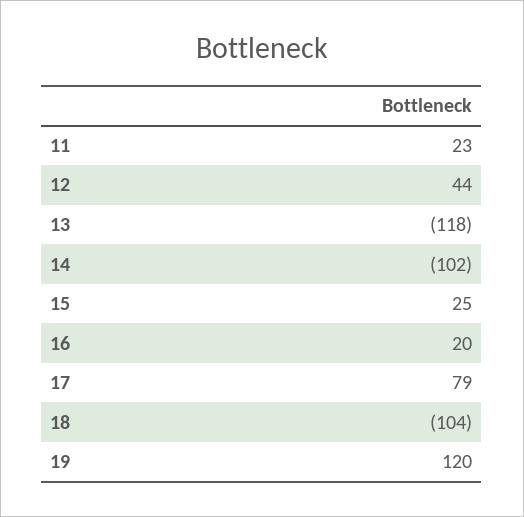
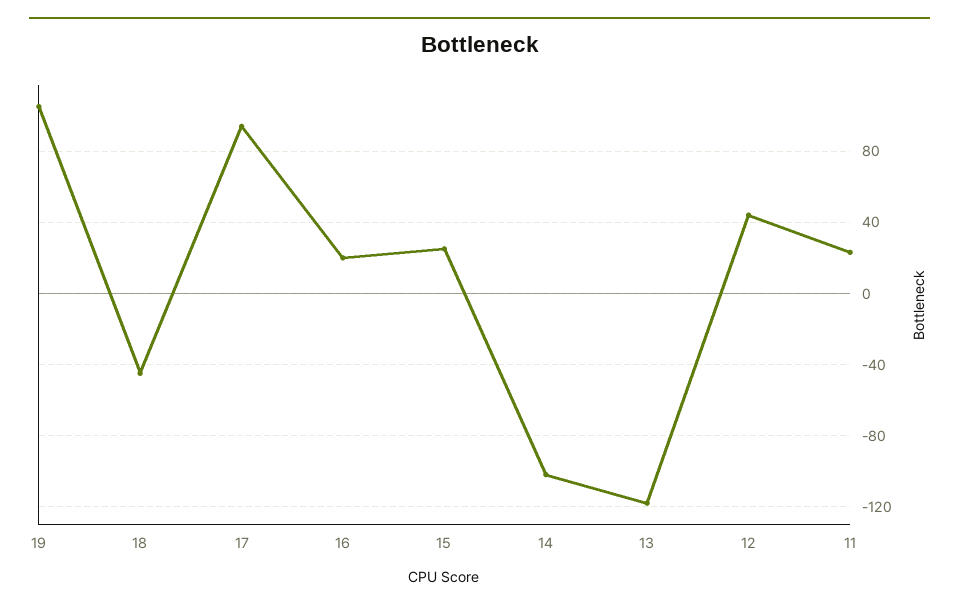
  {
    "11": 23,
    "12": 44,
    "13": -118,
    "14": -102,
    "15": 25,
    "16": 20,
-   "17": 79,
+   "17": 95,
-   "18": -104,
+   "18": -45,
-   "19": 120
+   "19": 105
  }

